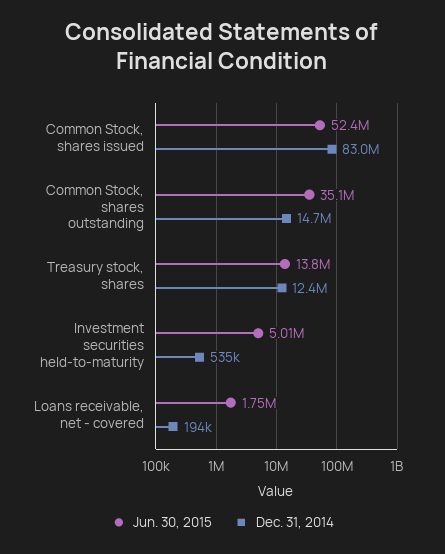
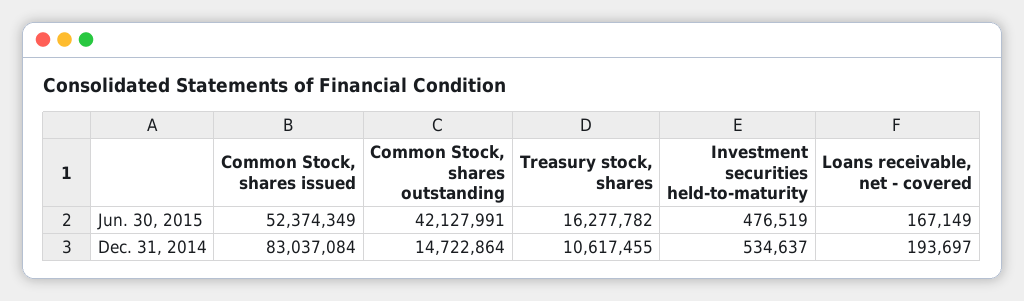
  {
    "Jun. 30, 2015": {
      "Common Stock, shares issued": 52374349,
-     "Common Stock, shares outstanding": 35100000,
+     "Common Stock, shares outstanding": 42127991,
-     "Treasury stock, shares": 13800000,
+     "Treasury stock, shares": 16277782,
-     "Investment securities held-to-maturity": 5010000,
+     "Investment securities held-to-maturity": 476519,
-     "Loans receivable, net - covered": 1750000
+     "Loans receivable, net - covered": 167149
    },
    "Dec. 31, 2014": {
      "Common Stock, shares issued": 83037084,
      "Common Stock, shares outstanding": 14722864,
-     "Treasury stock, shares": 12400000,
+     "Treasury stock, shares": 10617455,
      "Investment securities held-to-maturity": 534637,
      "Loans receivable, net - covered": 193697
    }
  }

